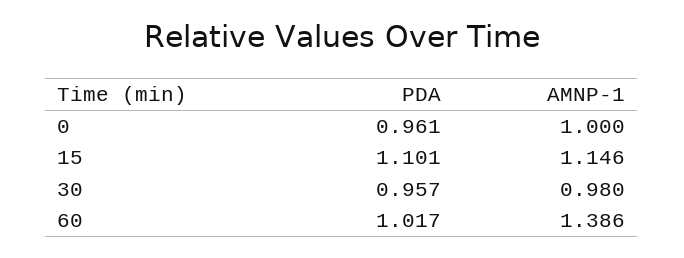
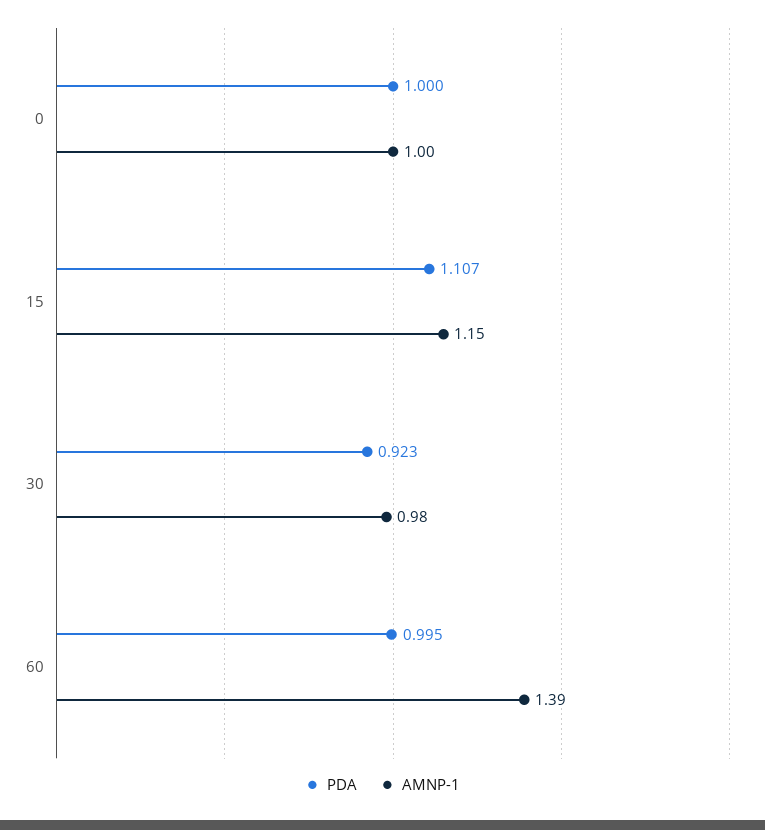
  {
    "PDA": {
-     "0": 0.961,
+     "0": 1,
-     "15": 1.101,
+     "15": 1.107,
-     "30": 0.957,
+     "30": 0.923,
-     "60": 1.017
+     "60": 0.995
    },
    "AMNP-1": {
      "0": 1,
      "15": 1.146,
      "30": 0.98,
      "60": 1.386
    }
  }

